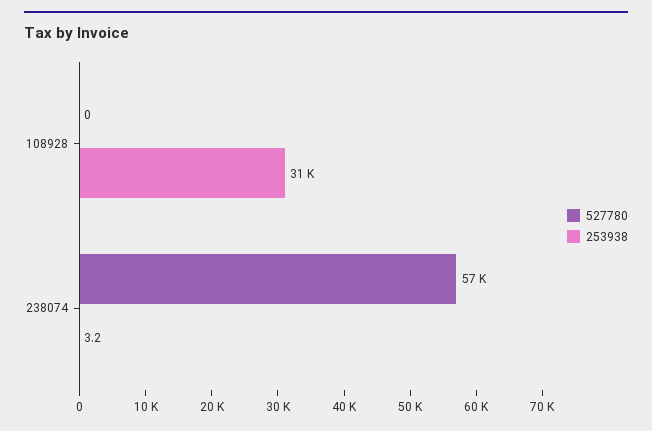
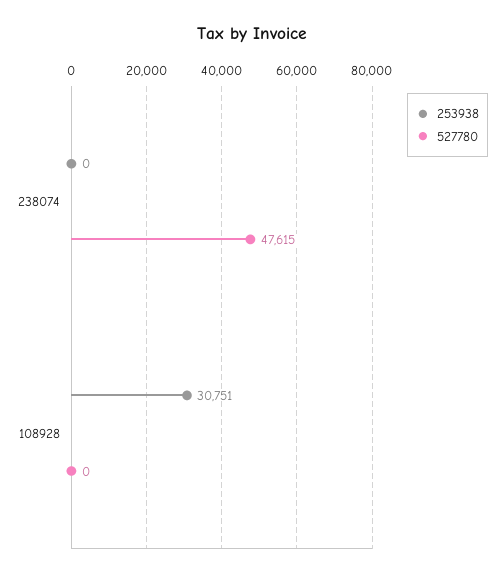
  {
    "527780": {
      "108928": 0,
-     "238074": 57000
+     "238074": 47615
    },
    "253938": {
      "108928": 30751,
-     "238074": 3.2
+     "238074": 0
    }
  }

